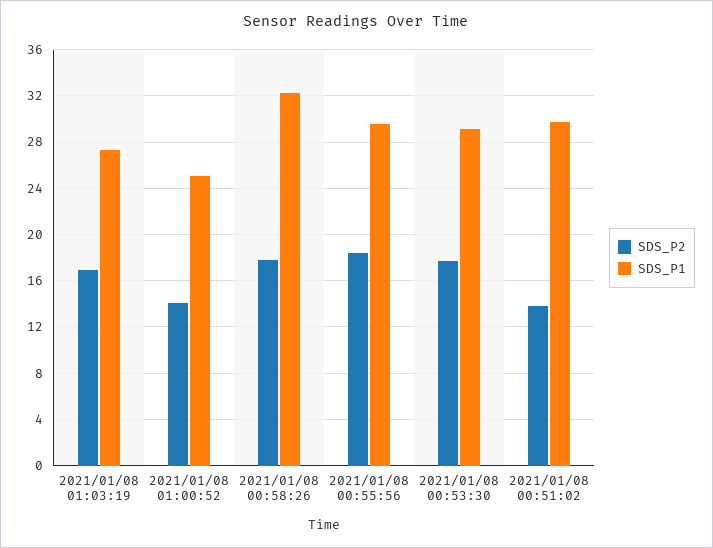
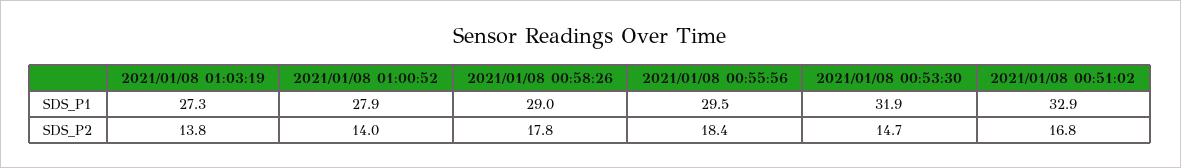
  {
    "SDS_P2": {
-     "2021/01/08 01:03:19": 17,
+     "2021/01/08 01:03:19": 13.8,
      "2021/01/08 01:00:52": 14,
      "2021/01/08 00:58:26": 17.8,
      "2021/01/08 00:55:56": 18.4,
-     "2021/01/08 00:53:30": 18,
+     "2021/01/08 00:53:30": 14.7,
-     "2021/01/08 00:51:02": 14
+     "2021/01/08 00:51:02": 16.8
    },
    "SDS_P1": {
      "2021/01/08 01:03:19": 27.3,
-     "2021/01/08 01:00:52": 25,
+     "2021/01/08 01:00:52": 27.9,
-     "2021/01/08 00:58:26": 32,
+     "2021/01/08 00:58:26": 29,
      "2021/01/08 00:55:56": 29.5,
-     "2021/01/08 00:53:30": 29,
+     "2021/01/08 00:53:30": 31.9,
-     "2021/01/08 00:51:02": 30
+     "2021/01/08 00:51:02": 32.9
    }
  }

